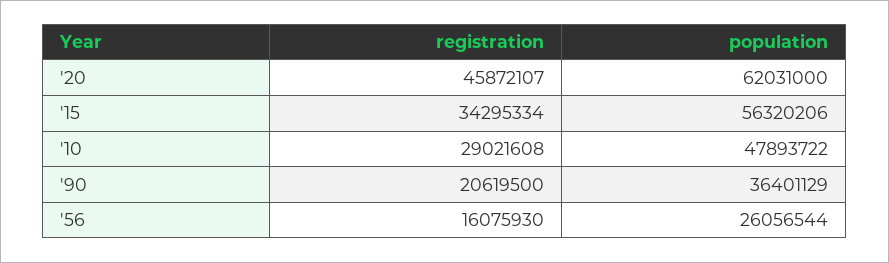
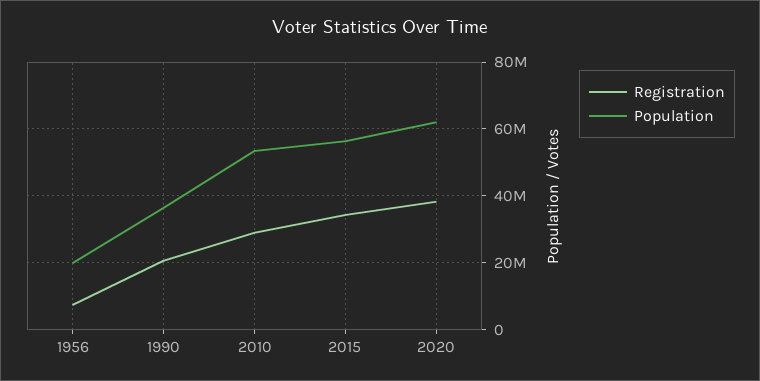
  {
    "registration": {
-     "'20": 45872107,
+     "'20": 38000000,
      "'15": 34295334,
      "'10": 29021608,
      "'90": 20619500,
-     "'56": 16075930
+     "'56": 8000000
    },
    "population": {
      "'20": 62031000,
      "'15": 56320206,
-     "'10": 47893722,
+     "'10": 54000000,
      "'90": 36401129,
-     "'56": 26056544
+     "'56": 20000000
    }
  }

